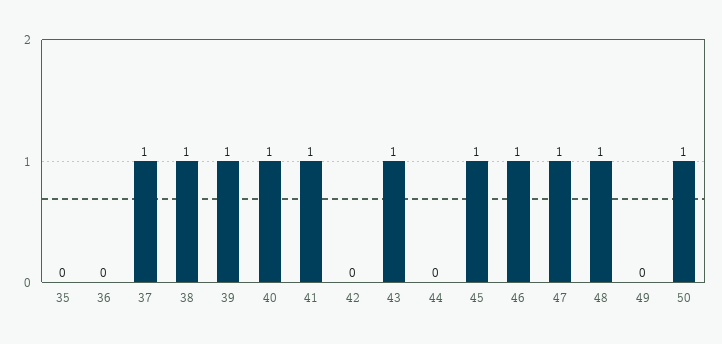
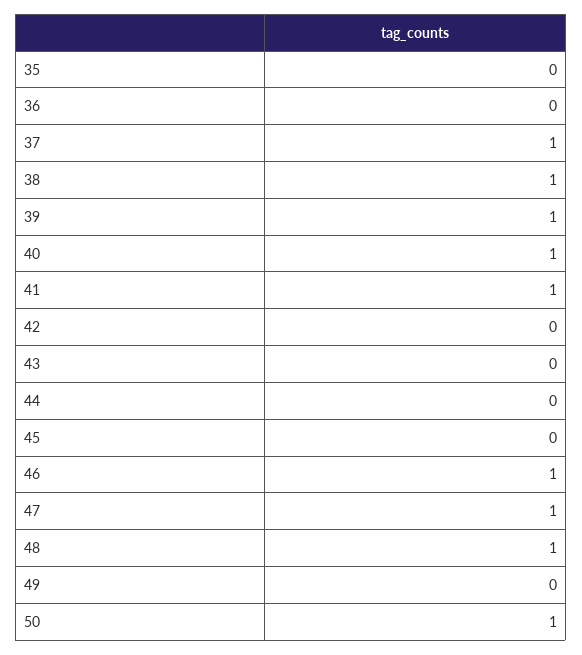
  {
    "35": 0,
    "36": 0,
    "37": 1,
    "38": 1,
    "39": 1,
    "40": 1,
    "41": 1,
    "42": 0,
-   "43": 1,
+   "43": 0,
    "44": 0,
-   "45": 1,
+   "45": 0,
    "46": 1,
    "47": 1,
    "48": 1,
    "49": 0,
    "50": 1
  }

